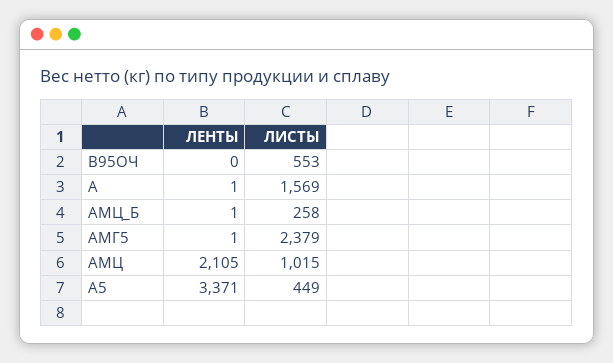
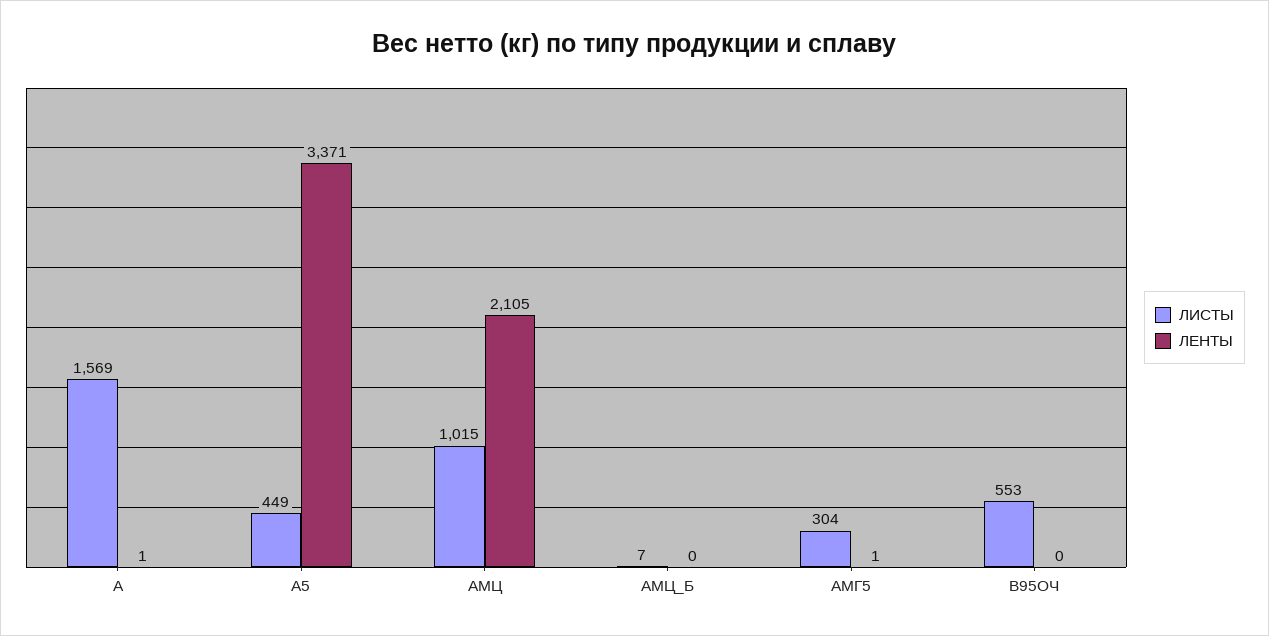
  {
    "ЛЕНТЫ": {
      "В95ОЧ": 0,
      "А": 1,
-     "АМЦ_Б": 1,
+     "АМЦ_Б": 0,
      "АМГ5": 1,
      "АМЦ": 2105,
      "А5": 3371
    },
    "ЛИСТЫ": {
      "В95ОЧ": 553,
      "А": 1569,
-     "АМЦ_Б": 258,
+     "АМЦ_Б": 7,
-     "АМГ5": 2379,
+     "АМГ5": 304,
      "АМЦ": 1015,
      "А5": 449
    }
  }

